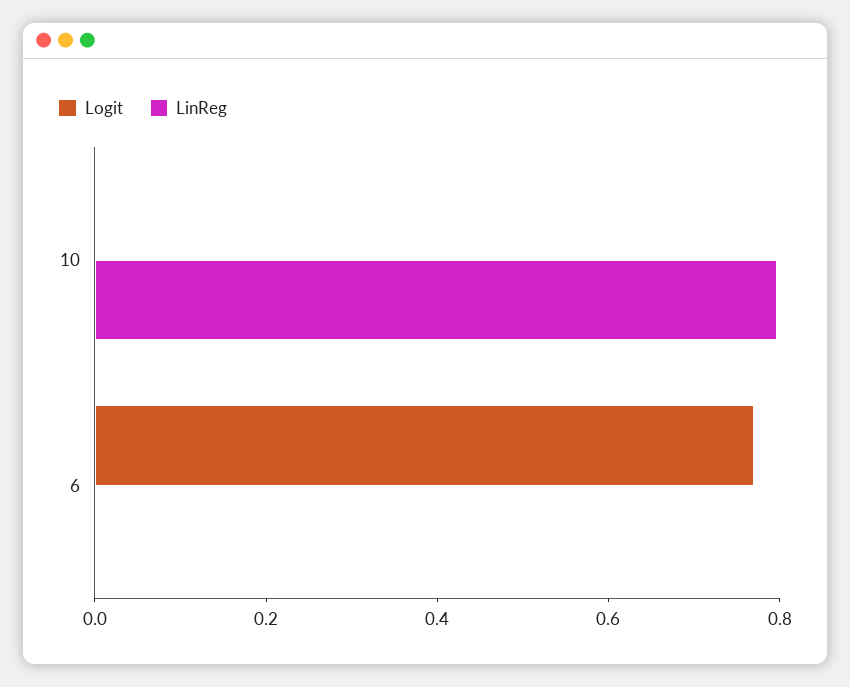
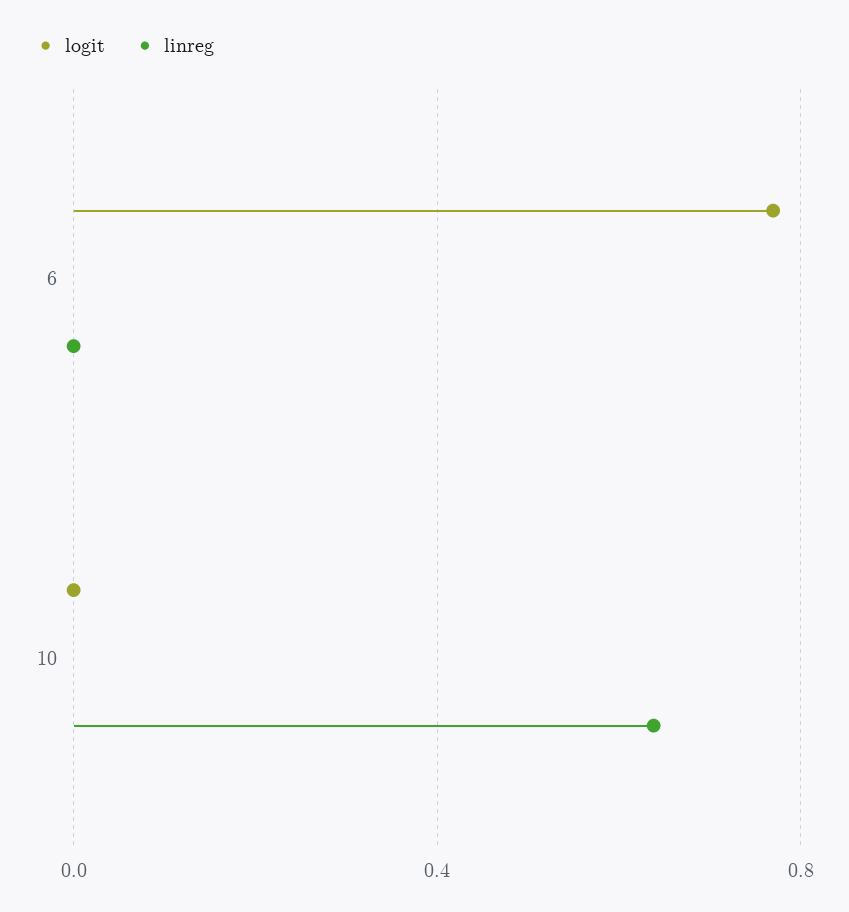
  {
    "Logit": {
      "10": 0,
      "6": 0.75
    },
    "LinReg": {
-     "10": 0.8,
+     "10": 0.65,
      "6": 0
    }
  }

